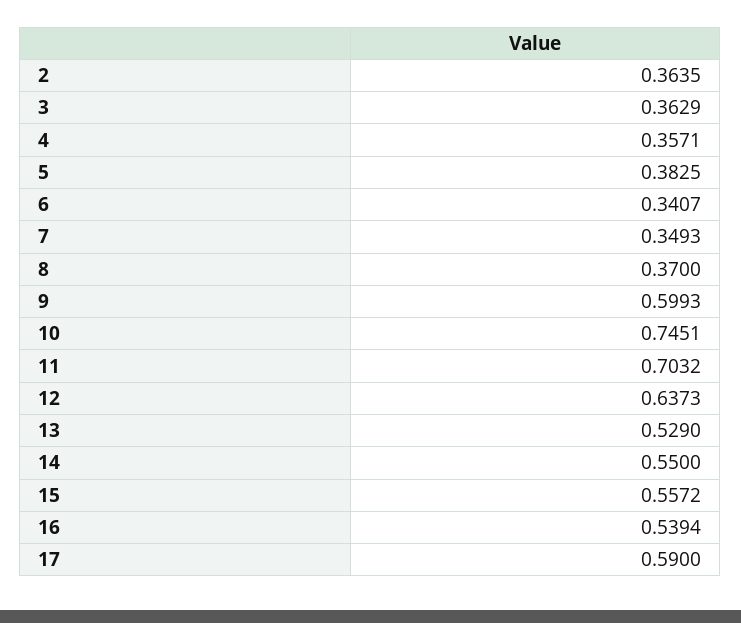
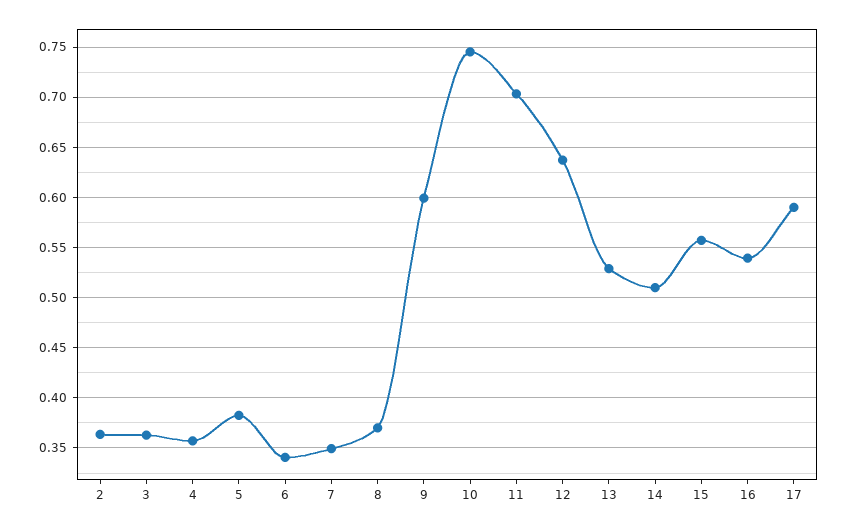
  {
    "2": 0.3635,
    "3": 0.3629,
    "4": 0.3571,
    "5": 0.3825,
    "6": 0.3407,
    "7": 0.3493,
    "8": 0.37,
    "9": 0.5993,
    "10": 0.7451,
    "11": 0.7032,
    "12": 0.6373,
    "13": 0.529,
-   "14": 0.55,
+   "14": 0.51,
    "15": 0.5572,
    "16": 0.5394,
    "17": 0.59
  }

